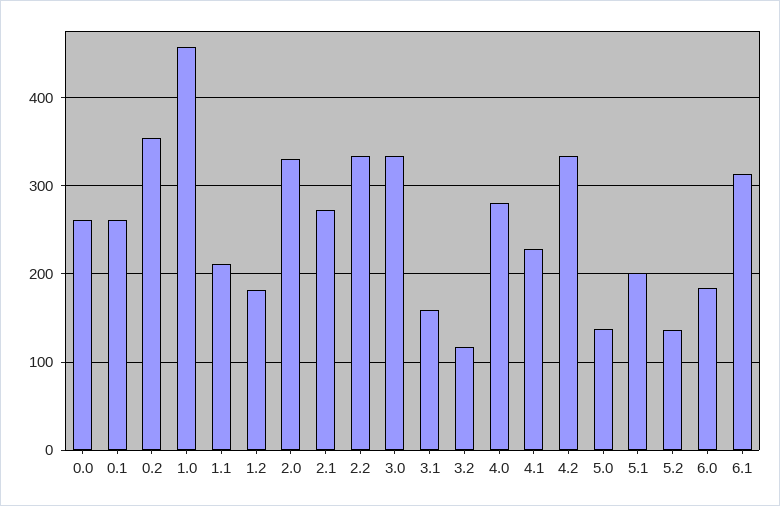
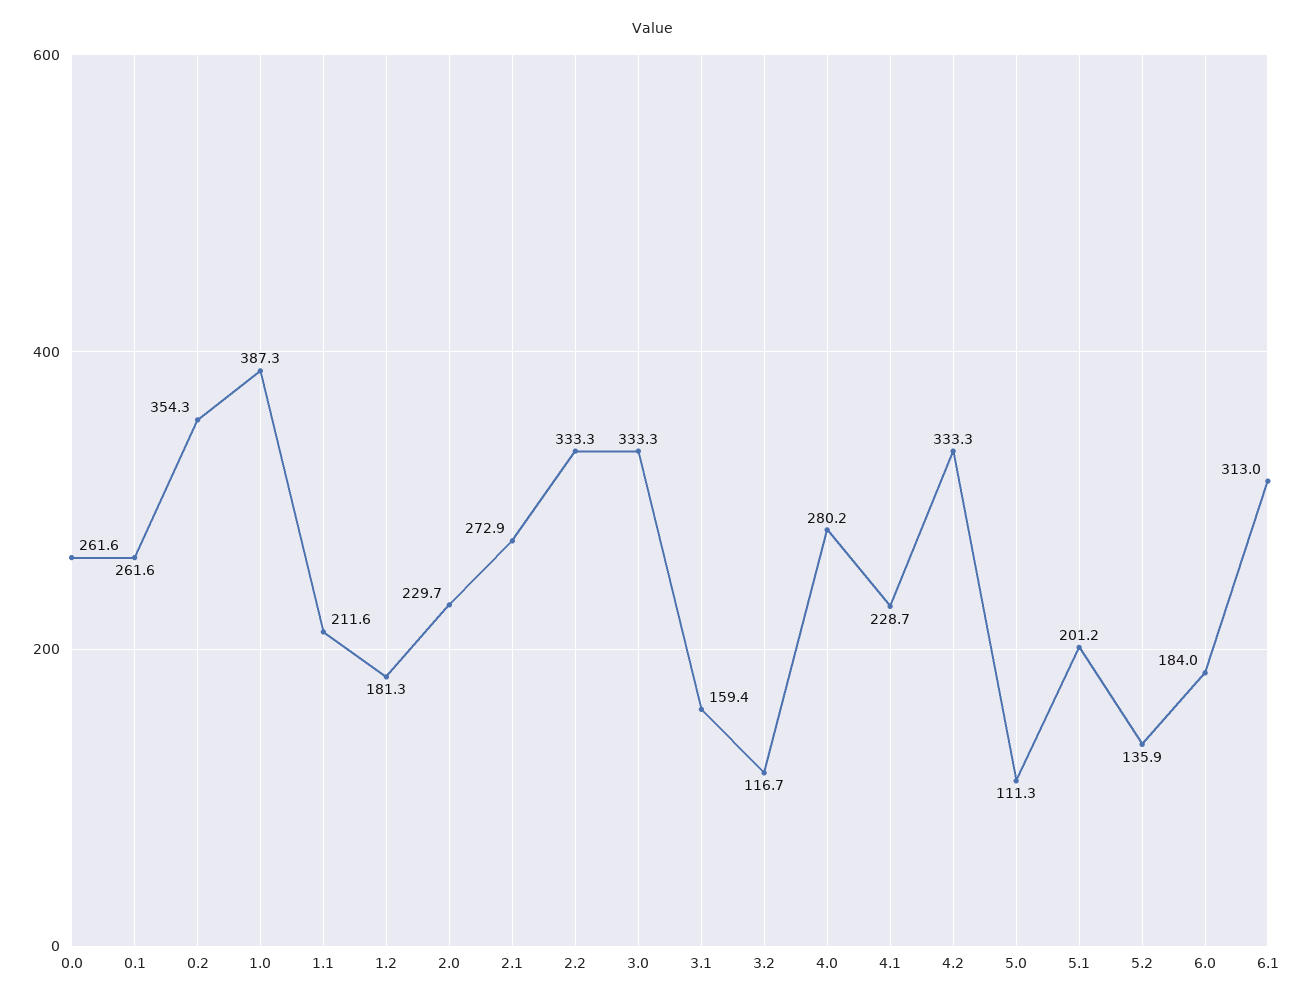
  {
    "0.0": 261.6,
    "0.1": 261.6,
    "0.2": 354.3,
-   "1.0": 460,
+   "1.0": 387.3,
    "1.1": 211.6,
    "1.2": 181.3,
-   "2.0": 330,
+   "2.0": 229.7,
    "2.1": 272.9,
    "2.2": 333.3,
    "3.0": 333.3,
    "3.1": 159.4,
    "3.2": 116.7,
    "4.0": 280.2,
    "4.1": 228.7,
    "4.2": 333.3,
-   "5.0": 140,
+   "5.0": 111.3,
    "5.1": 201.2,
    "5.2": 135.9,
    "6.0": 184,
    "6.1": 313
  }

